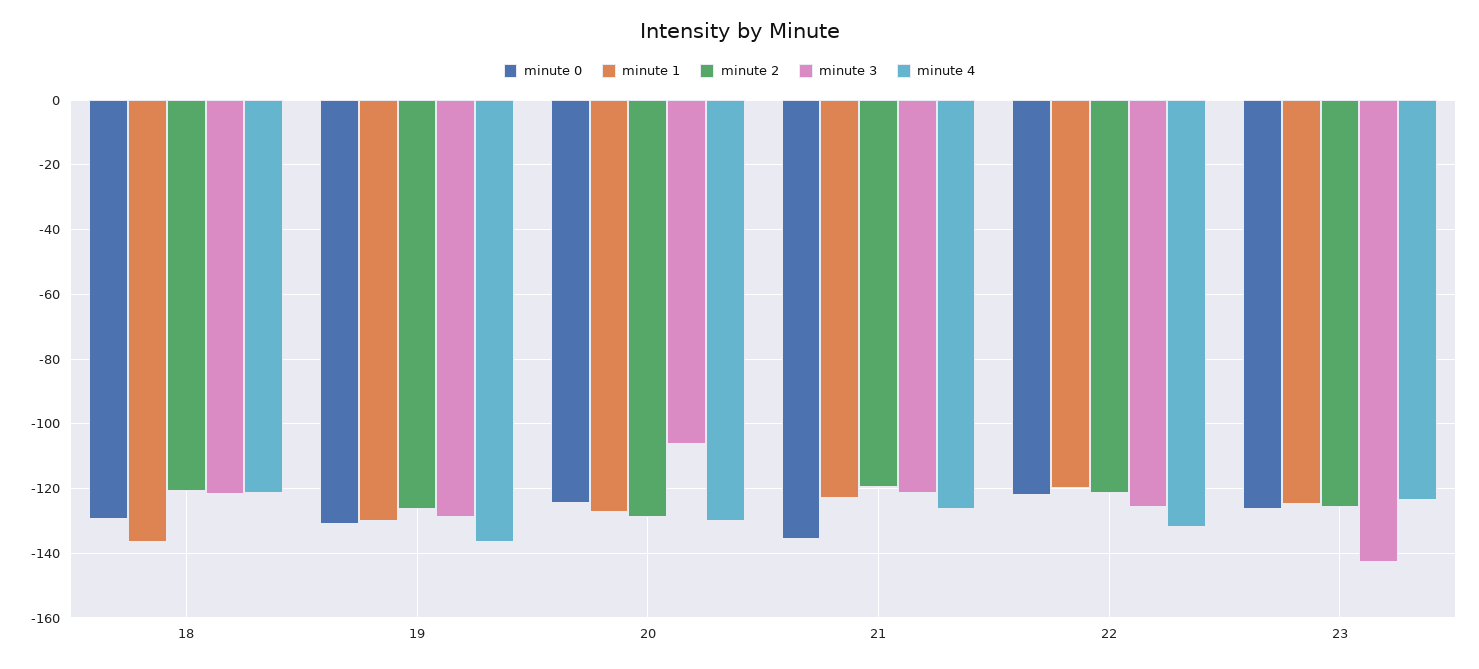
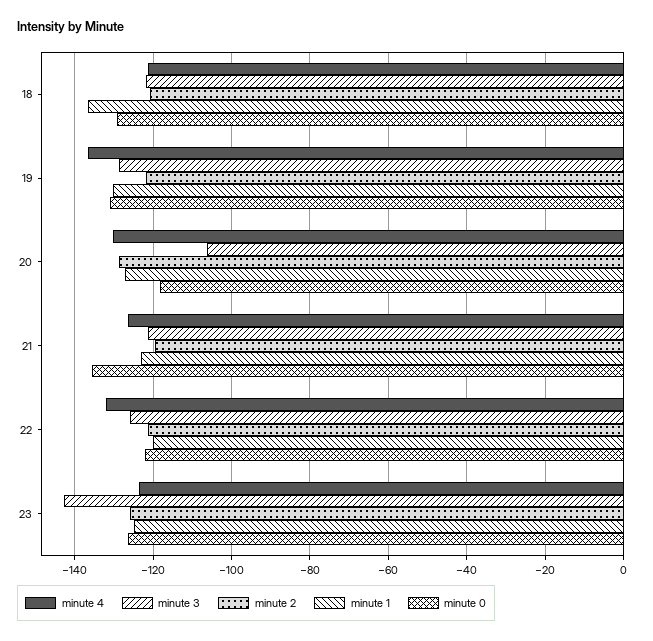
  {
    "minute 0": {
      "18": -130,
      "19": -130,
-     "20": -124,
+     "20": -118,
      "21": -136,
      "22": -122,
      "23": -126
    },
    "minute 1": {
      "18": -136,
      "19": -130,
      "20": -128,
      "21": -124,
      "22": -120,
      "23": -124
    },
    "minute 2": {
      "18": -120,
-     "19": -126,
+     "19": -122,
      "20": -128,
      "21": -120,
      "22": -122,
      "23": -126
    },
    "minute 3": {
      "18": -122,
      "19": -128,
      "20": -106,
      "21": -122,
      "22": -126,
      "23": -142
    },
    "minute 4": {
      "18": -122,
      "19": -136,
      "20": -130,
      "21": -126,
      "22": -132,
      "23": -124
    }
  }

